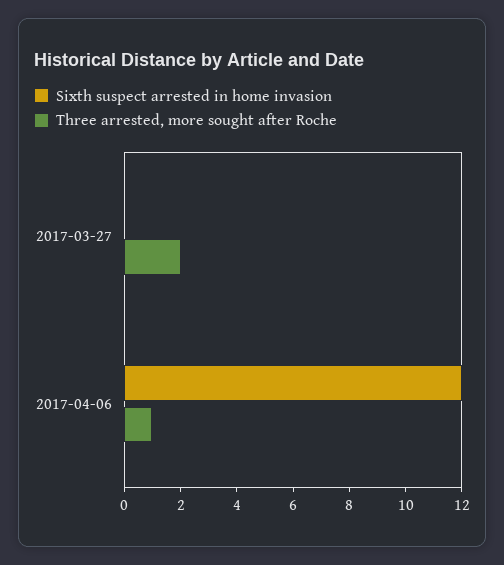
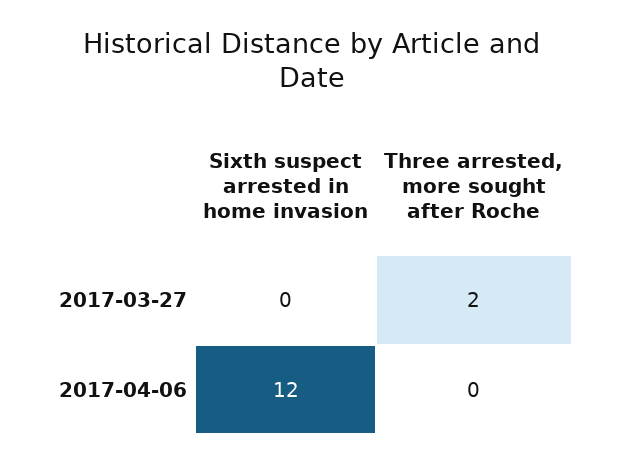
  {
    "Sixth suspect arrested in home invasion": {
      "2017-03-27": 0,
      "2017-04-06": 12
    },
    "Three arrested, more sought after Roche": {
      "2017-03-27": 2,
-     "2017-04-06": 1
+     "2017-04-06": 0
    }
  }

